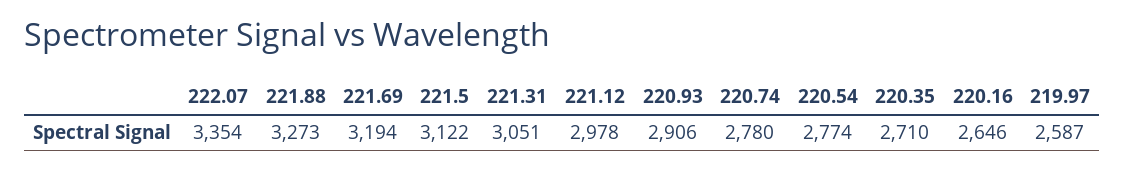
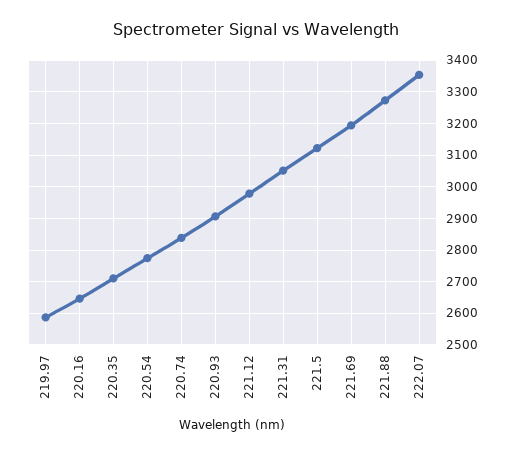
  {
    "222.07": 3354,
    "221.88": 3273,
    "221.69": 3194,
    "221.5": 3122,
    "221.31": 3051,
    "221.12": 2978,
    "220.93": 2906,
-   "220.74": 2780,
+   "220.74": 2840,
    "220.54": 2774,
    "220.35": 2710,
    "220.16": 2646,
    "219.97": 2587
  }

